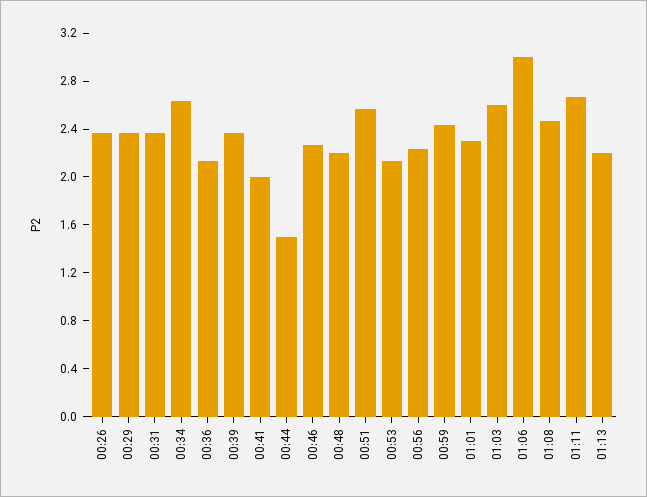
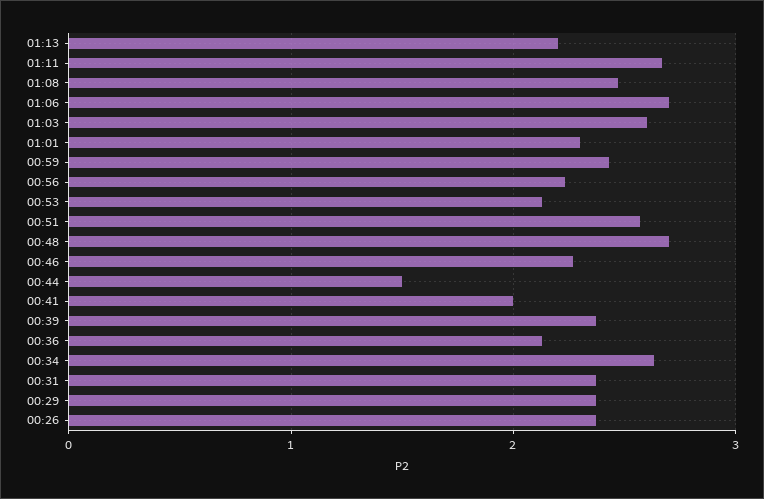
  {
    "00:26": 2.4,
    "00:29": 2.4,
    "00:31": 2.4,
    "00:34": 2.6,
    "00:36": 2.1,
    "00:39": 2.4,
    "00:41": 2,
    "00:44": 1.5,
    "00:46": 2.3,
-   "00:48": 2.2,
+   "00:48": 2.7,
    "00:51": 2.6,
    "00:53": 2.1,
    "00:56": 2.2,
    "00:59": 2.4,
    "01:01": 2.3,
    "01:03": 2.6,
-   "01:06": 3,
+   "01:06": 2.7,
    "01:08": 2.5,
    "01:11": 2.7,
    "01:13": 2.2
  }

